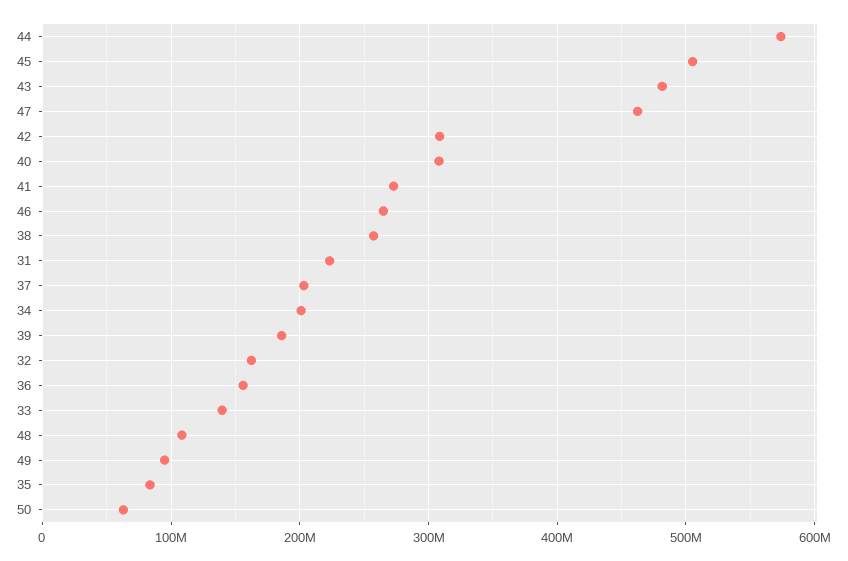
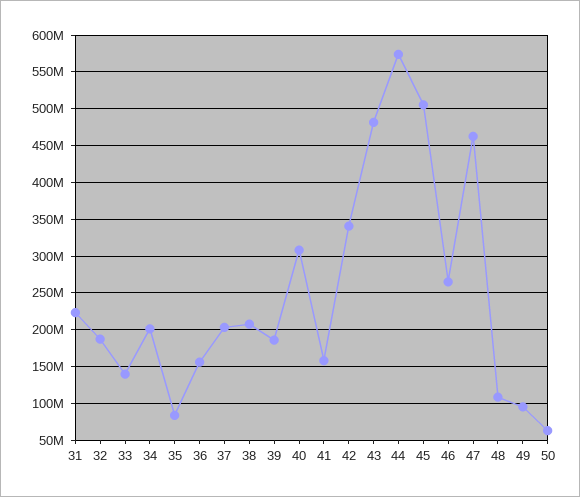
  {
    "44": 570000000,
    "45": 510000000,
    "43": 480000000,
    "47": 460000000,
-   "42": 310000000,
+   "42": 340000000,
    "40": 310000000,
-   "41": 270000000,
+   "41": 160000000,
    "46": 260000000,
-   "38": 260000000,
+   "38": 210000000,
    "31": 220000000,
    "37": 200000000,
    "34": 200000000,
    "39": 190000000,
-   "32": 160000000,
+   "32": 190000000,
    "36": 160000000,
    "33": 140000000,
    "48": 110000000,
    "49": 90000000,
    "35": 80000000,
    "50": 60000000
  }

